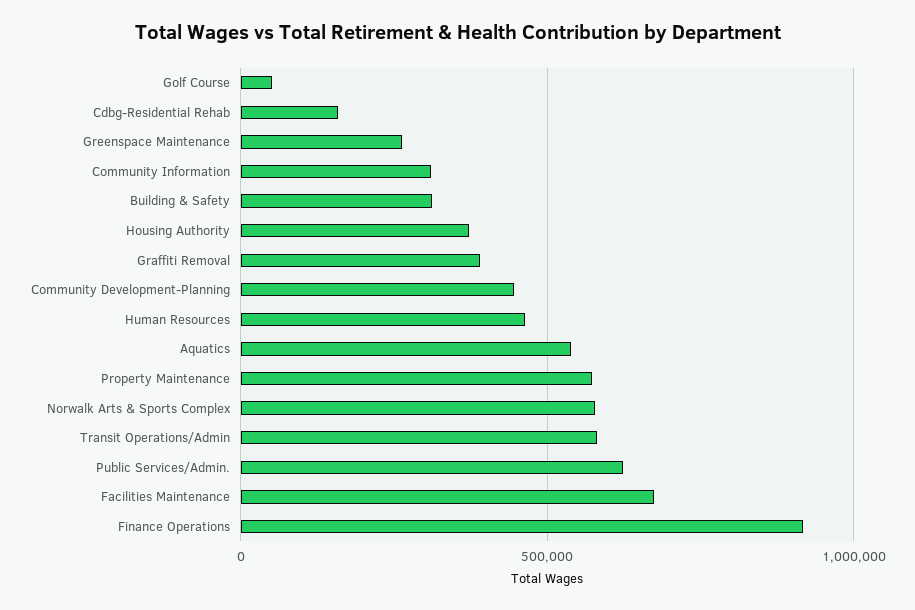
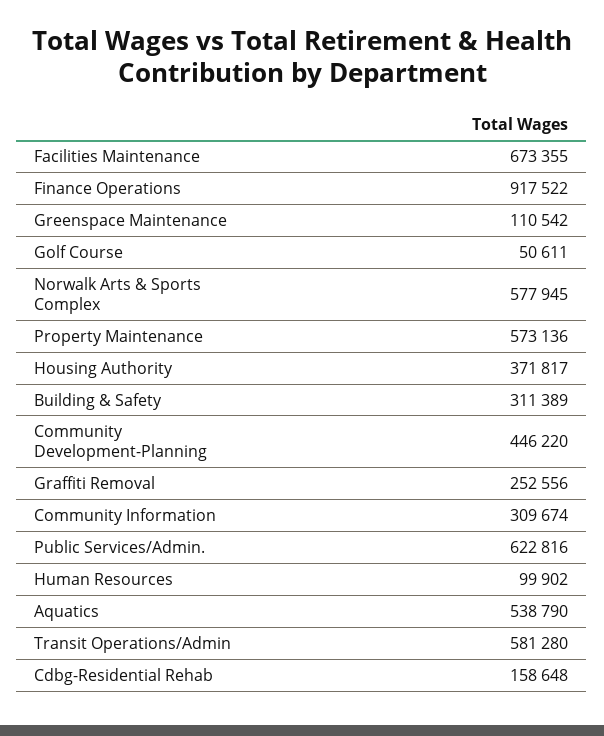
  {
    "Golf Course": 50611,
    "Cdbg-Residential Rehab": 158648,
-   "Greenspace Maintenance": 250000,
+   "Greenspace Maintenance": 110542,
    "Community Information": 309674,
    "Building & Safety": 311389,
    "Housing Authority": 371817,
-   "Graffiti Removal": 400000,
+   "Graffiti Removal": 252556,
    "Community Development-Planning": 446220,
-   "Human Resources": 450000,
+   "Human Resources": 99902,
    "Aquatics": 538790,
    "Property Maintenance": 573136,
    "Norwalk Arts & Sports Complex": 577945,
    "Transit Operations/Admin": 581280,
    "Public Services/Admin.": 622816,
    "Facilities Maintenance": 673355,
    "Finance Operations": 917522
  }

